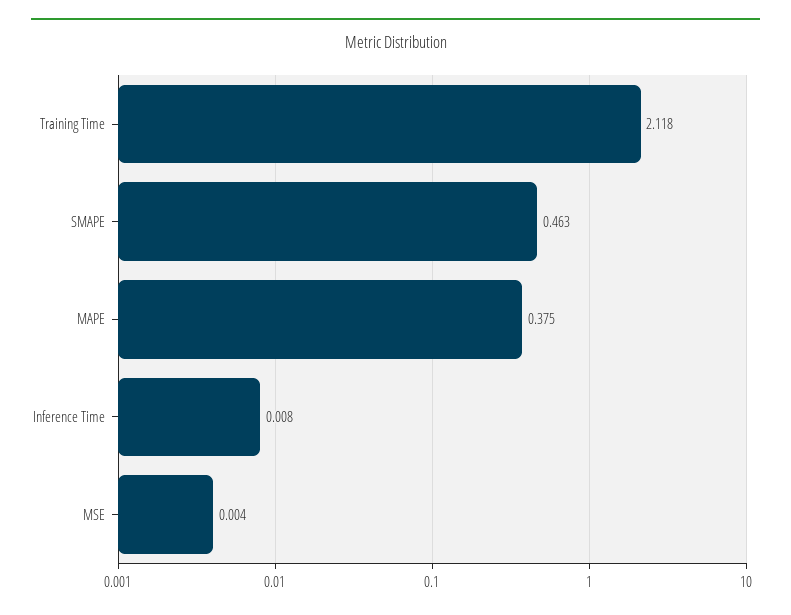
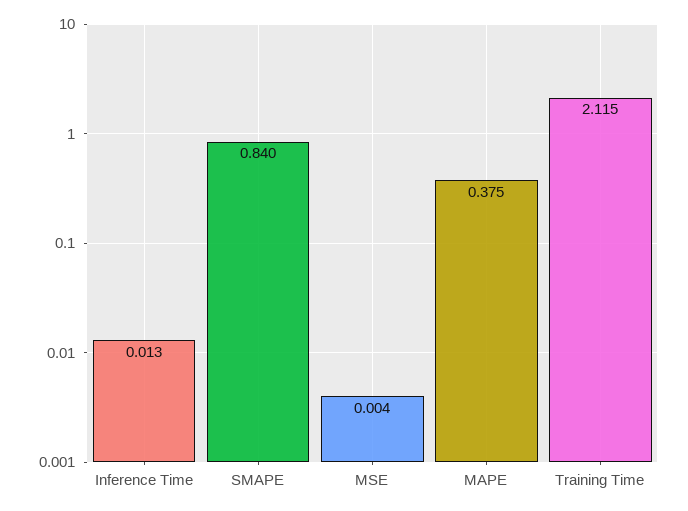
  {
-   "Training Time": 2.118,
+   "Training Time": 2.115,
-   "SMAPE": 0.463,
+   "SMAPE": 0.84,
    "MAPE": 0.375,
-   "Inference Time": 0.008,
+   "Inference Time": 0.013,
    "MSE": 0.004
  }

